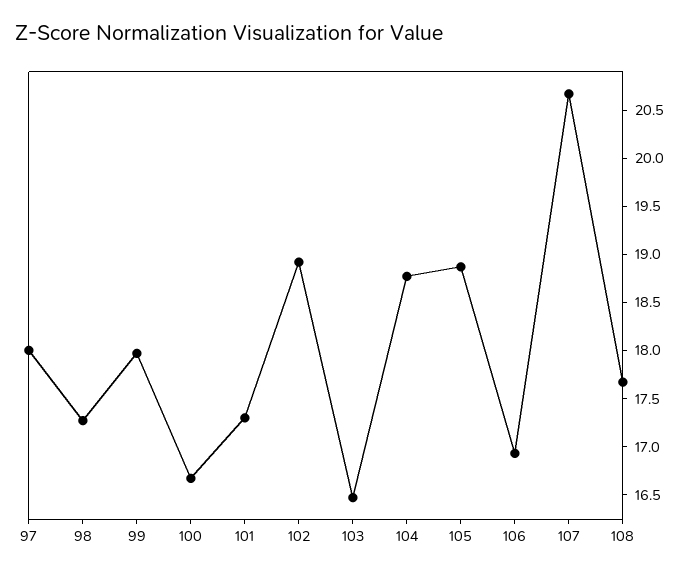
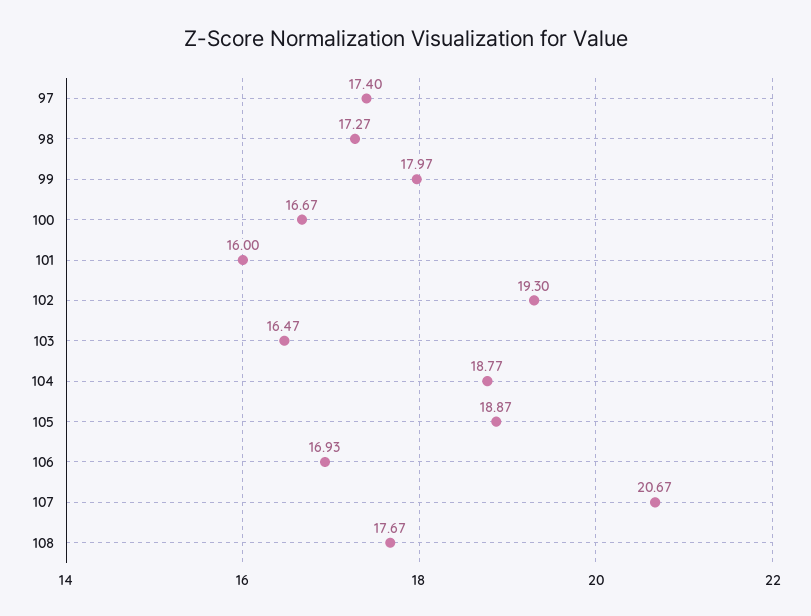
  {
-   "97": 18,
+   "97": 17.4,
    "98": 17.27,
    "99": 17.97,
    "100": 16.67,
-   "101": 17.3,
+   "101": 16,
-   "102": 18.9,
+   "102": 19.3,
    "103": 16.47,
    "104": 18.77,
    "105": 18.87,
    "106": 16.93,
    "107": 20.67,
    "108": 17.67
  }

